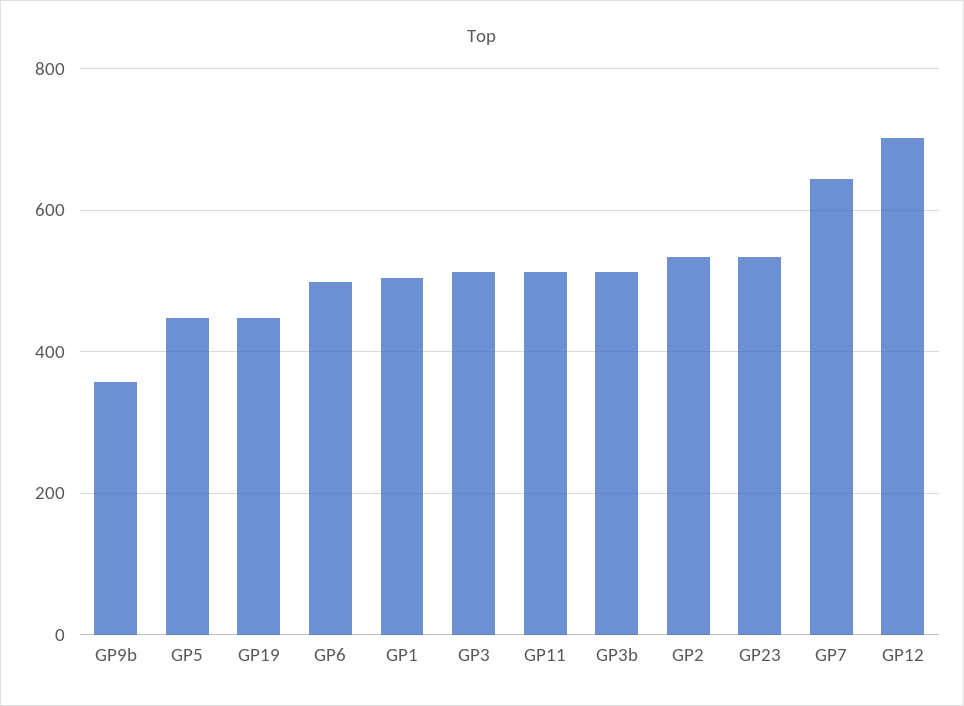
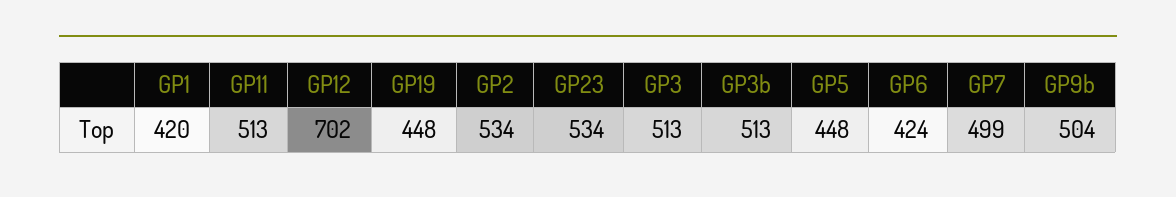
  {
-   "GP9b": 360,
+   "GP9b": 504,
    "GP5": 448,
    "GP19": 448,
-   "GP6": 500,
+   "GP6": 424,
-   "GP1": 500,
+   "GP1": 420,
    "GP3": 513,
    "GP11": 513,
    "GP3b": 513,
    "GP2": 534,
    "GP23": 534,
-   "GP7": 640,
+   "GP7": 499,
    "GP12": 702
  }

